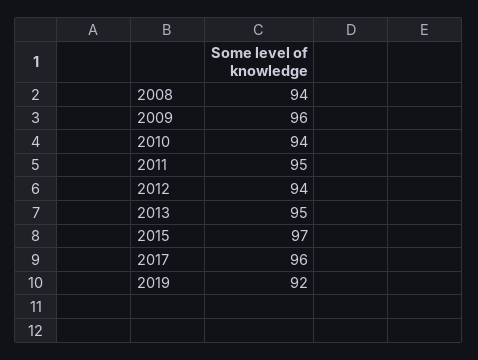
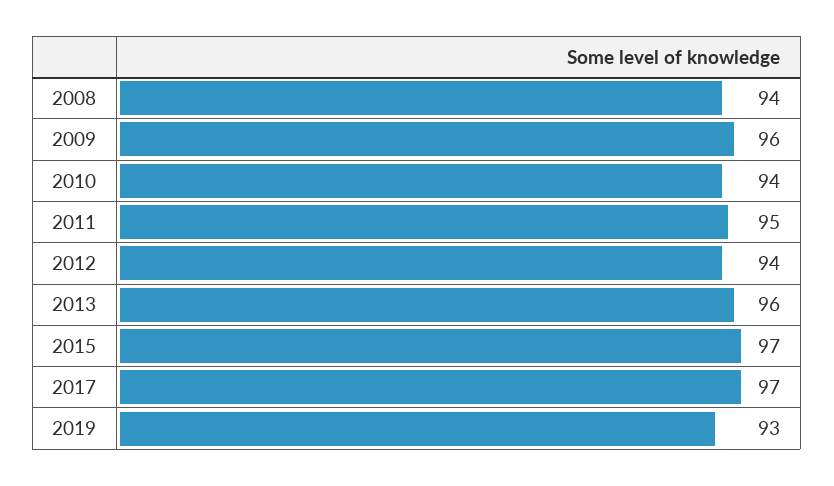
  {
    "2008": 94,
    "2009": 96,
    "2010": 94,
    "2011": 95,
    "2012": 94,
-   "2013": 95,
+   "2013": 96,
    "2015": 97,
-   "2017": 96,
+   "2017": 97,
-   "2019": 92
+   "2019": 93
  }

